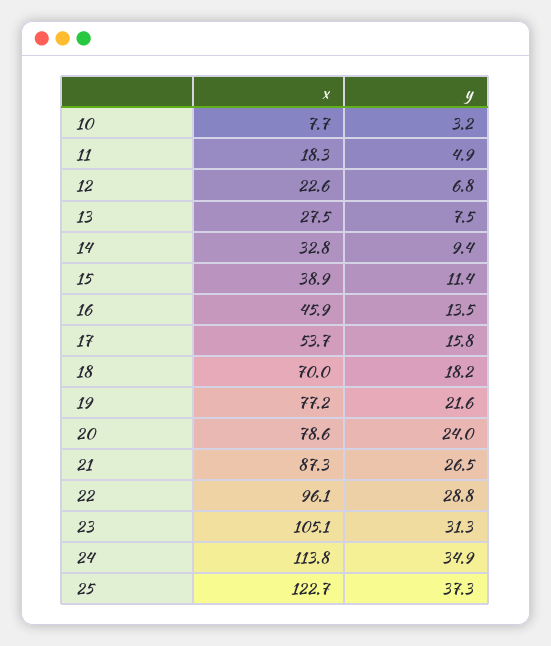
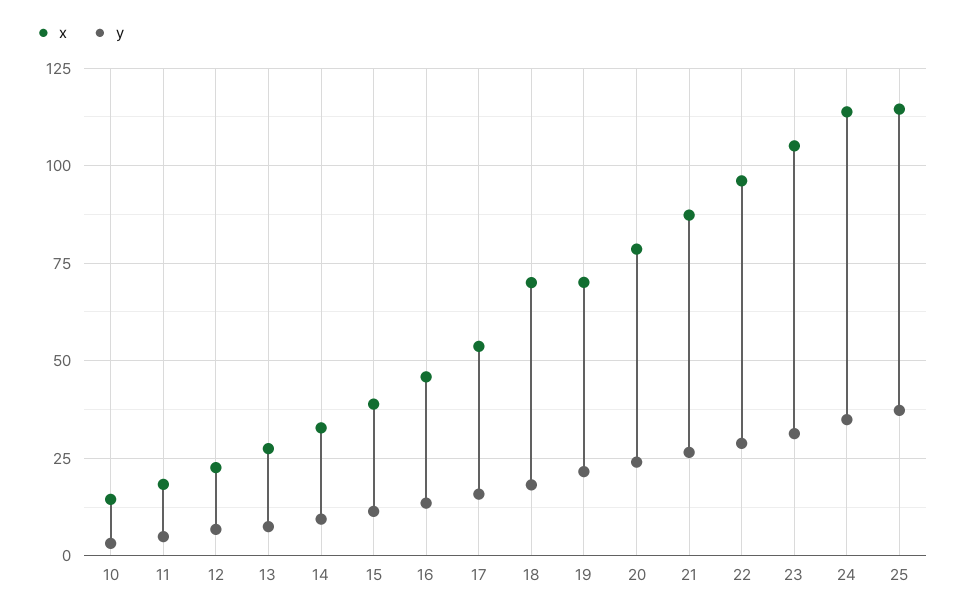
  {
    "x": {
-     "10": 7.7,
+     "10": 15,
      "11": 18.3,
      "12": 22.6,
      "13": 27.5,
      "14": 32.8,
      "15": 38.9,
      "16": 45.9,
      "17": 53.7,
      "18": 70,
-     "19": 77.2,
+     "19": 70,
      "20": 78.6,
      "21": 87.3,
      "22": 96.1,
      "23": 105.1,
      "24": 113.8,
-     "25": 122.7
+     "25": 115
    },
    "y": {
      "10": 3.2,
      "11": 4.9,
      "12": 6.8,
      "13": 7.5,
      "14": 9.4,
      "15": 11.4,
      "16": 13.5,
      "17": 15.8,
      "18": 18.2,
      "19": 21.6,
      "20": 24,
      "21": 26.5,
      "22": 28.8,
      "23": 31.3,
      "24": 34.9,
      "25": 37.3
    }
  }

